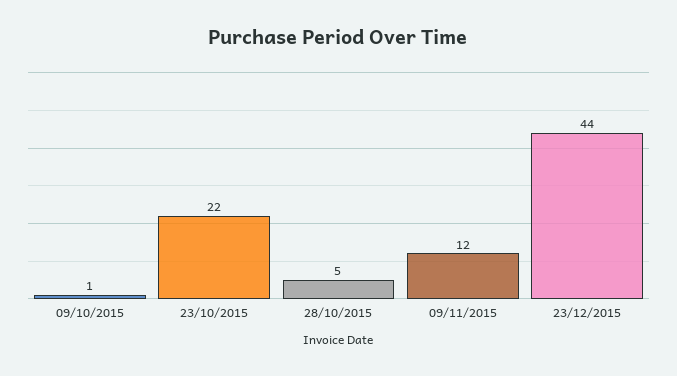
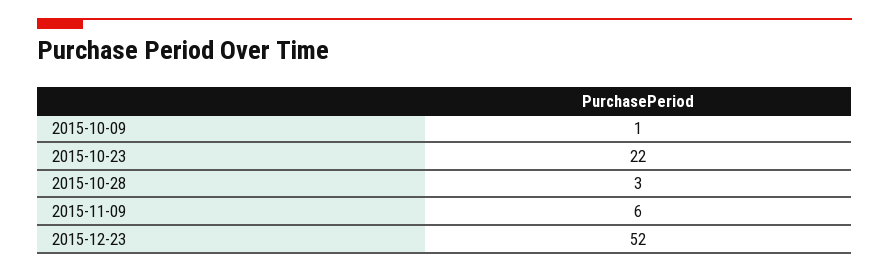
  {
    "09/10/2015": 1,
    "23/10/2015": 22,
-   "28/10/2015": 5,
+   "28/10/2015": 3,
-   "09/11/2015": 12,
+   "09/11/2015": 6,
-   "23/12/2015": 44
+   "23/12/2015": 52
  }

